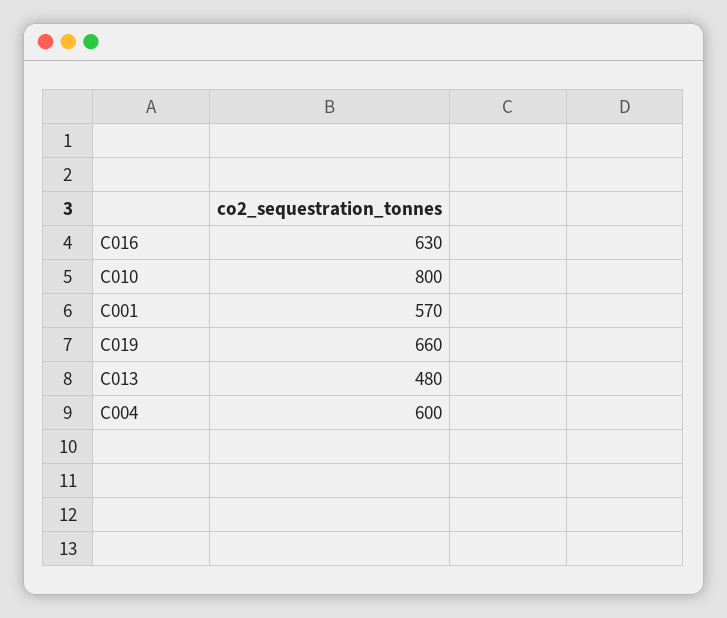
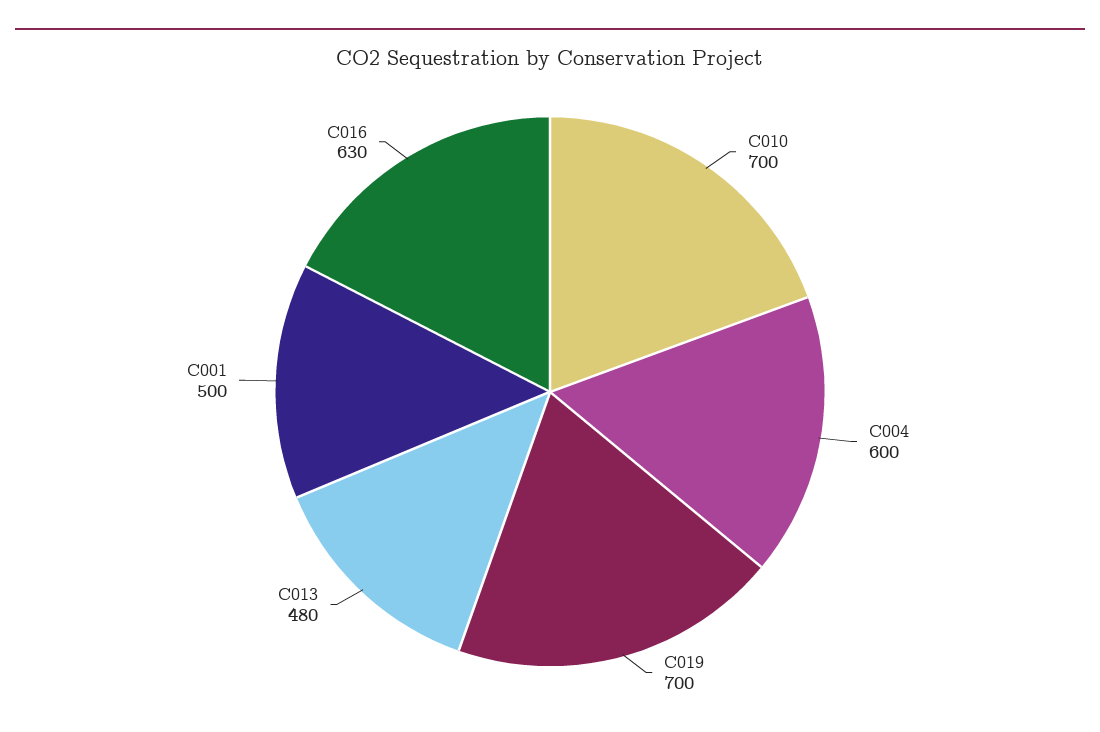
  {
    "C016": 630,
-   "C010": 800,
+   "C010": 700,
-   "C001": 570,
+   "C001": 500,
-   "C019": 660,
+   "C019": 700,
    "C013": 480,
    "C004": 600
  }

